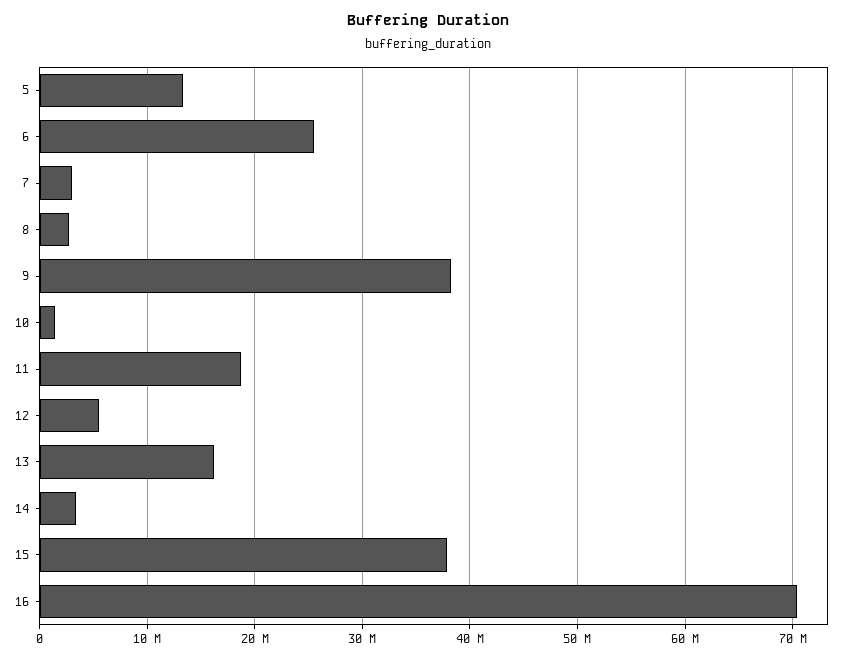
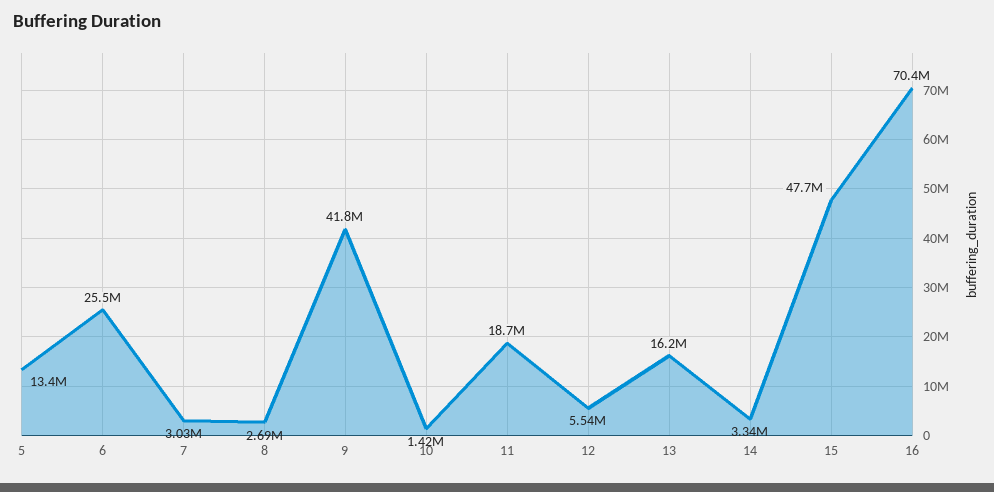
  {
    "5": 13400000,
    "6": 25500000,
    "7": 3030000,
    "8": 2690000,
-   "9": 38000000,
+   "9": 41800000,
    "10": 1420000,
    "11": 18700000,
    "12": 5540000,
    "13": 16200000,
    "14": 3340000,
-   "15": 38000000,
+   "15": 47700000,
    "16": 70400000
  }

